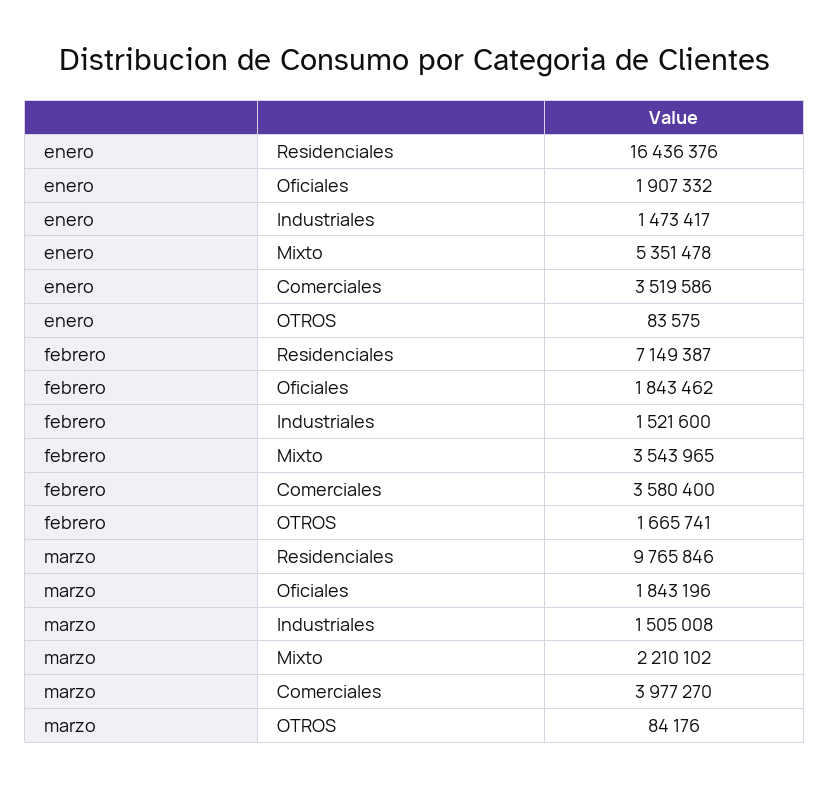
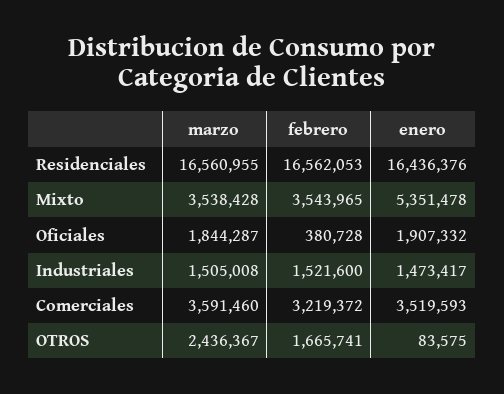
  {
    "enero": {
      "Residenciales": 16436376,
      "Oficiales": 1907332,
      "Industriales": 1473417,
      "Mixto": 5351478,
-     "Comerciales": 3519586,
+     "Comerciales": 3519593,
      "OTROS": 83575
    },
    "febrero": {
-     "Residenciales": 7149387,
+     "Residenciales": 16562053,
-     "Oficiales": 1843462,
+     "Oficiales": 380728,
      "Industriales": 1521600,
      "Mixto": 3543965,
-     "Comerciales": 3580400,
+     "Comerciales": 3219372,
      "OTROS": 1665741
    },
    "marzo": {
-     "Residenciales": 9765846,
+     "Residenciales": 16560955,
-     "Oficiales": 1843196,
+     "Oficiales": 1844287,
      "Industriales": 1505008,
-     "Mixto": 2210102,
+     "Mixto": 3538428,
-     "Comerciales": 3977270,
+     "Comerciales": 3591460,
-     "OTROS": 84176
+     "OTROS": 2436367
    }
  }

